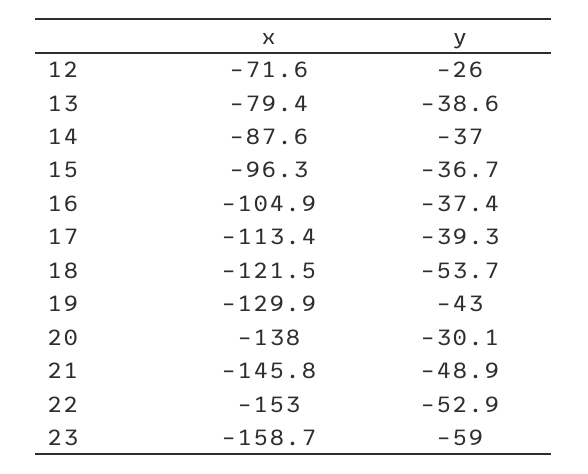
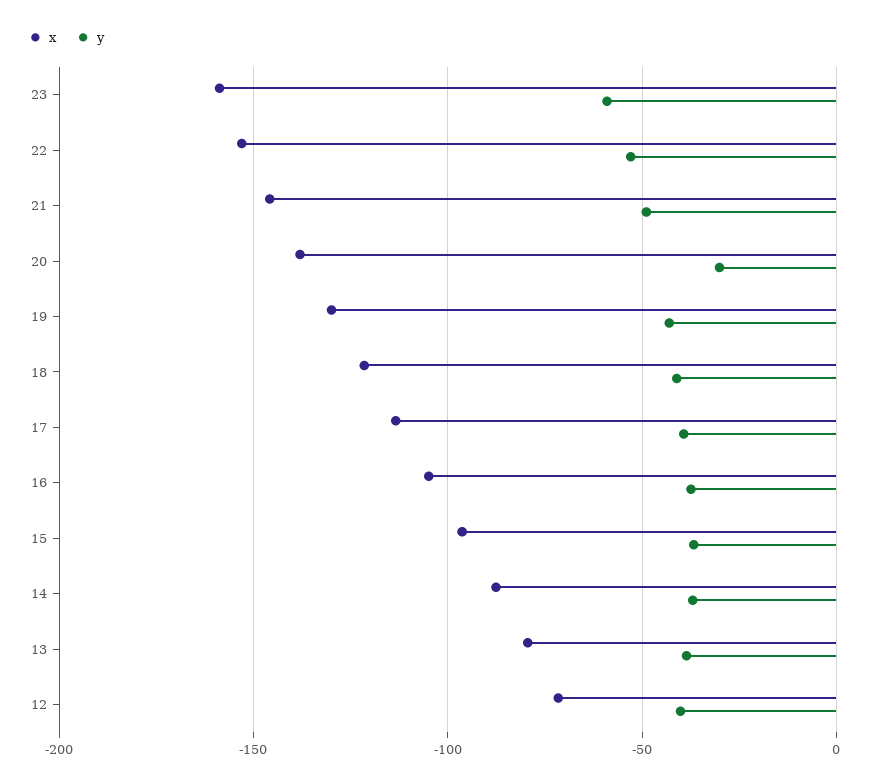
  {
    "x": {
      "12": -71.6,
      "13": -79.4,
      "14": -87.6,
      "15": -96.3,
      "16": -104.9,
      "17": -113.4,
      "18": -121.5,
      "19": -129.9,
      "20": -138,
      "21": -145.8,
      "22": -153,
      "23": -158.7
    },
    "y": {
-     "12": -26,
+     "12": -40,
      "13": -38.6,
      "14": -37,
      "15": -36.7,
      "16": -37.4,
      "17": -39.3,
-     "18": -53.7,
+     "18": -40,
      "19": -43,
      "20": -30.1,
      "21": -48.9,
      "22": -52.9,
      "23": -59
    }
  }

